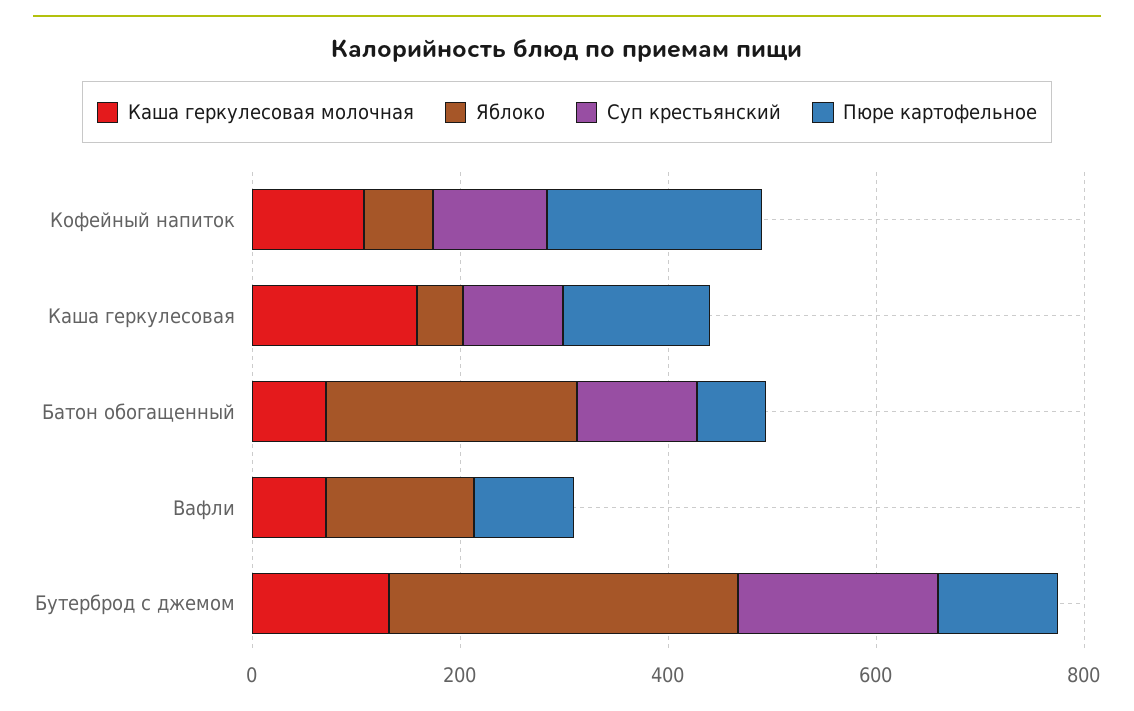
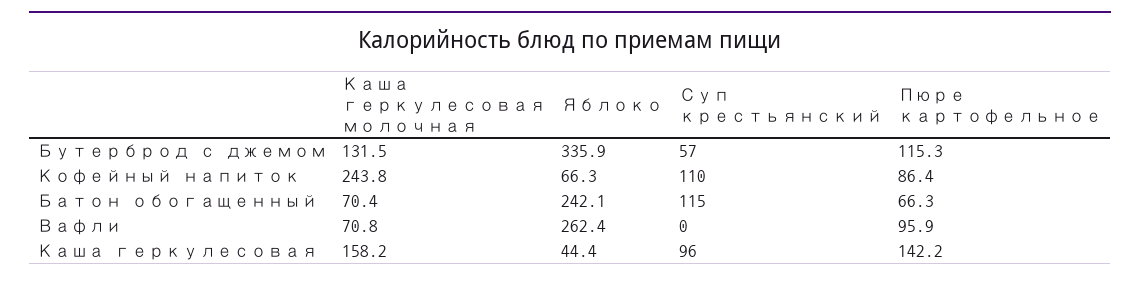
  {
    "Каша геркулесовая молочная": {
-     "Кофейный напиток": 100,
+     "Кофейный напиток": 243.8,
      "Каша геркулесовая": 158.2,
      "Батон обогащенный": 70.4,
      "Вафли": 70.8,
      "Бутерброд с джемом": 131.5
    },
    "Яблоко": {
      "Кофейный напиток": 66.3,
      "Каша геркулесовая": 44.4,
      "Батон обогащенный": 242.1,
-     "Вафли": 150,
+     "Вафли": 262.4,
      "Бутерброд с джемом": 335.9
    },
    "Суп крестьянский": {
      "Кофейный напиток": 110,
      "Каша геркулесовая": 96,
      "Батон обогащенный": 115,
      "Вафли": 0,
-     "Бутерброд с джемом": 200
+     "Бутерброд с джемом": 57
    },
    "Пюре картофельное": {
-     "Кофейный напиток": 200,
+     "Кофейный напиток": 86.4,
      "Каша геркулесовая": 142.2,
      "Батон обогащенный": 66.3,
      "Вафли": 95.9,
      "Бутерброд с джемом": 115.3
    }
  }

